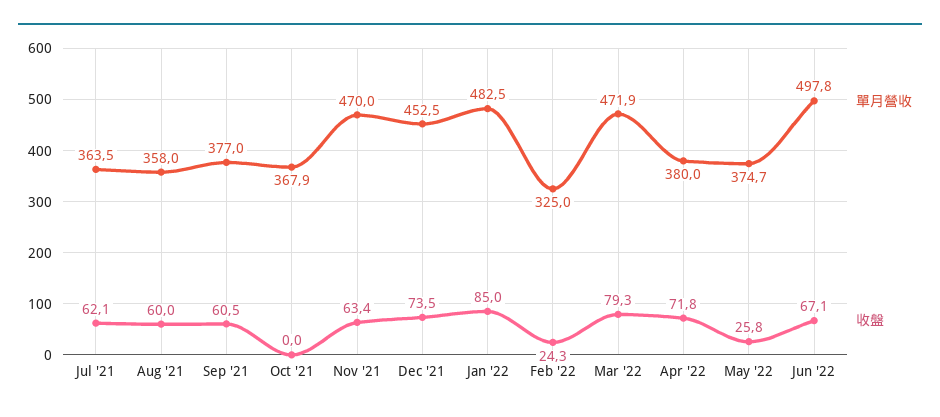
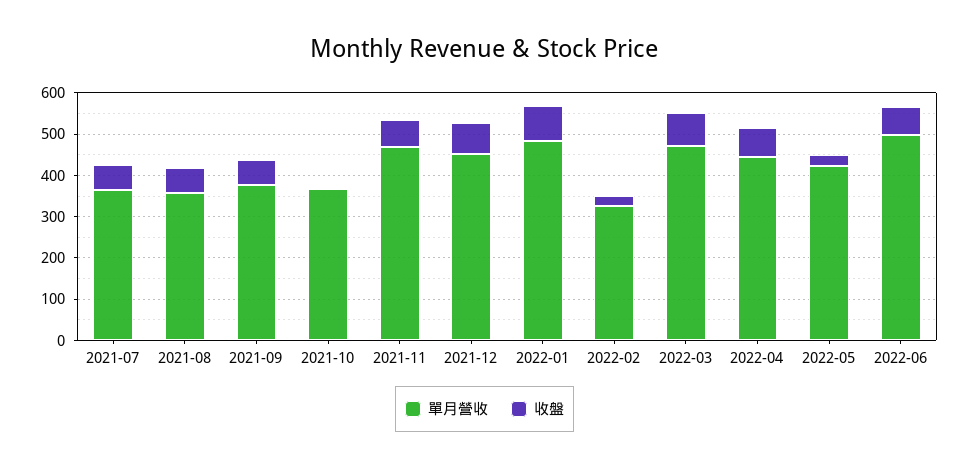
  {
    "單月營收": {
      "Jul '21": 363.5,
      "Aug '21": 358,
      "Sep '21": 377,
      "Oct '21": 367.9,
      "Nov '21": 470,
      "Dec '21": 452.5,
      "Jan '22": 482.5,
      "Feb '22": 325,
      "Mar '22": 471.9,
-     "Apr '22": 380,
+     "Apr '22": 440,
-     "May '22": 374.7,
+     "May '22": 420,
      "Jun '22": 497.8
    },
    "收盤": {
      "Jul '21": 62.1,
      "Aug '21": 60,
      "Sep '21": 60.5,
      "Oct '21": 0,
      "Nov '21": 63.4,
      "Dec '21": 73.5,
      "Jan '22": 85,
      "Feb '22": 24.3,
      "Mar '22": 79.3,
      "Apr '22": 71.8,
      "May '22": 25.8,
      "Jun '22": 67.1
    }
  }

